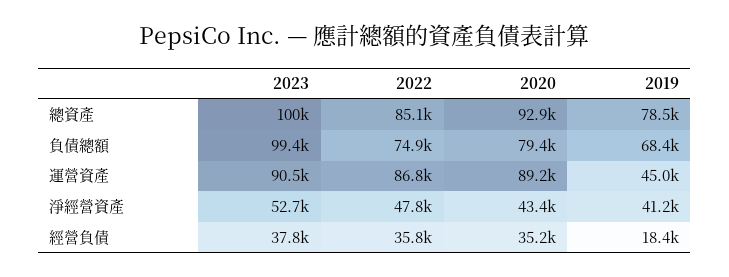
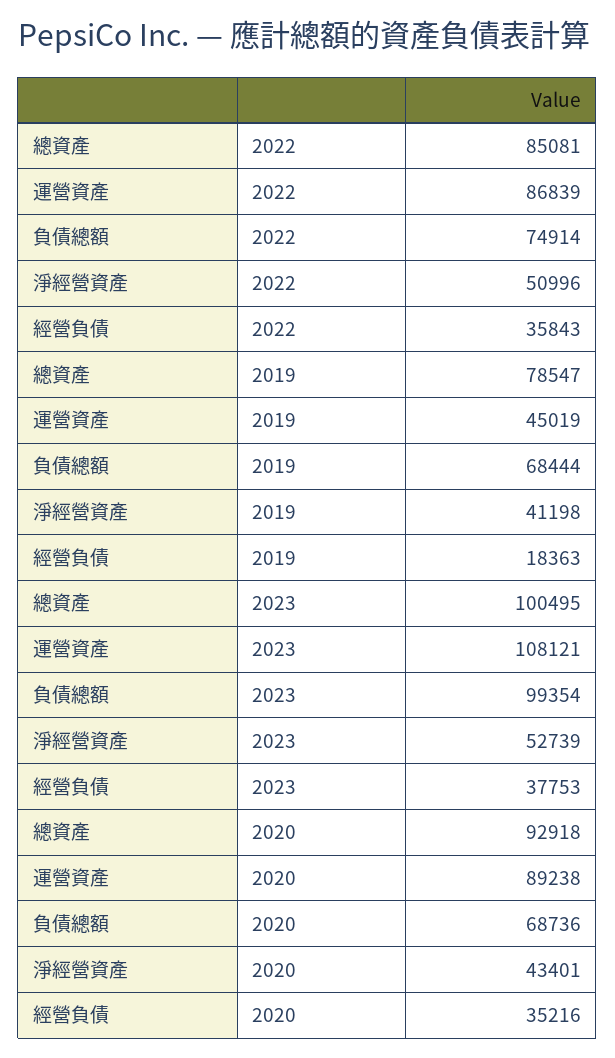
  {
    "2023": {
      "總資產": 100495,
      "負債總額": 99354,
-     "運營資產": 90500,
+     "運營資產": 108121,
      "淨經營資產": 52739,
      "經營負債": 37753
    },
    "2022": {
      "總資產": 85081,
      "負債總額": 74914,
      "運營資產": 86839,
-     "淨經營資產": 47800,
+     "淨經營資產": 50996,
      "經營負債": 35843
    },
    "2020": {
      "總資產": 92918,
-     "負債總額": 79400,
+     "負債總額": 68736,
      "運營資產": 89238,
      "淨經營資產": 43401,
      "經營負債": 35216
    },
    "2019": {
      "總資產": 78547,
      "負債總額": 68444,
      "運營資產": 45019,
      "淨經營資產": 41198,
      "經營負債": 18363
    }
  }

